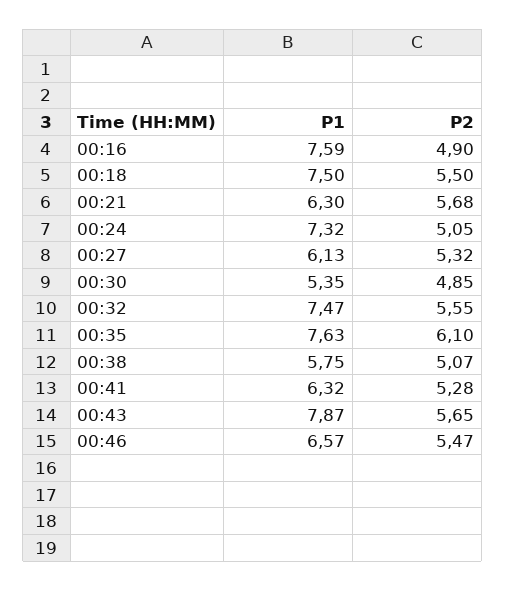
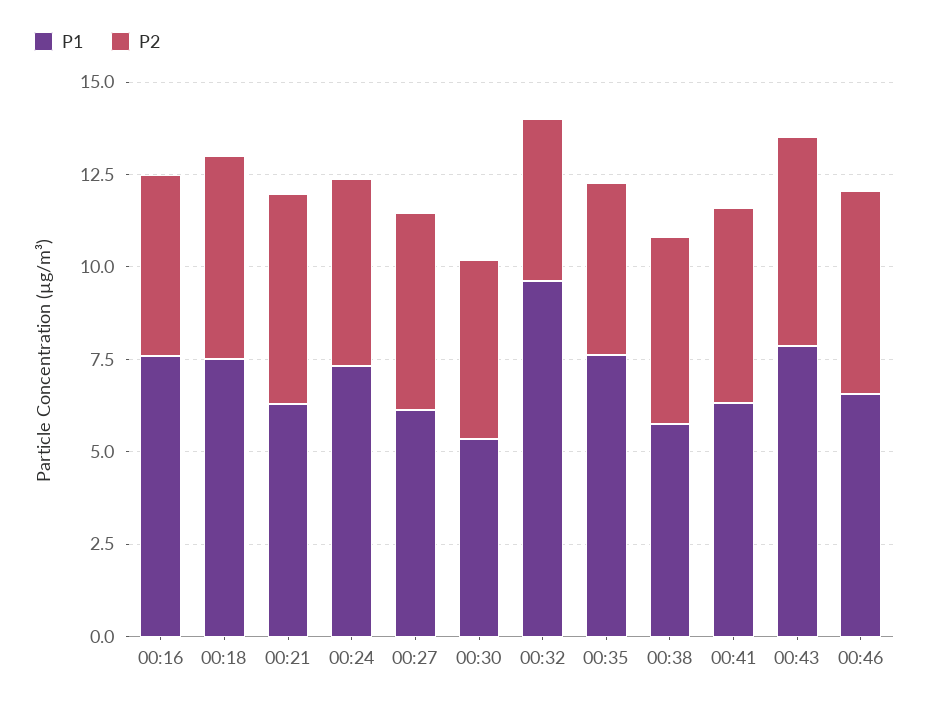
  {
    "P1": {
      "00:16": 7.59,
      "00:18": 7.5,
      "00:21": 6.3,
      "00:24": 7.32,
      "00:27": 6.13,
      "00:30": 5.35,
-     "00:32": 7.47,
+     "00:32": 9.5,
      "00:35": 7.63,
      "00:38": 5.75,
      "00:41": 6.32,
      "00:43": 7.87,
      "00:46": 6.57
    },
    "P2": {
      "00:16": 4.9,
      "00:18": 5.5,
      "00:21": 5.68,
      "00:24": 5.05,
      "00:27": 5.32,
      "00:30": 4.85,
-     "00:32": 5.55,
+     "00:32": 4.5,
-     "00:35": 6.1,
+     "00:35": 4.5,
      "00:38": 5.07,
      "00:41": 5.28,
      "00:43": 5.65,
      "00:46": 5.47
    }
  }

